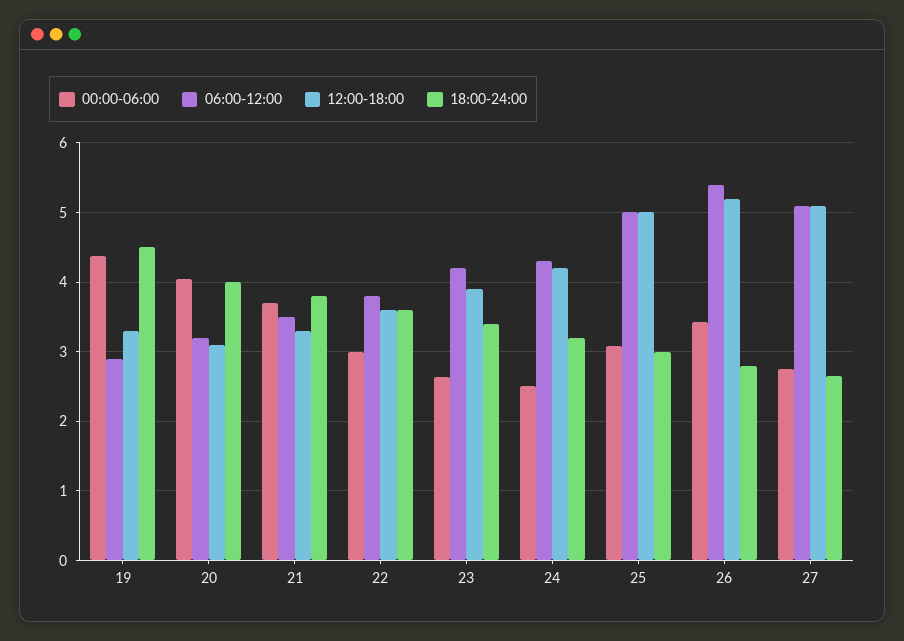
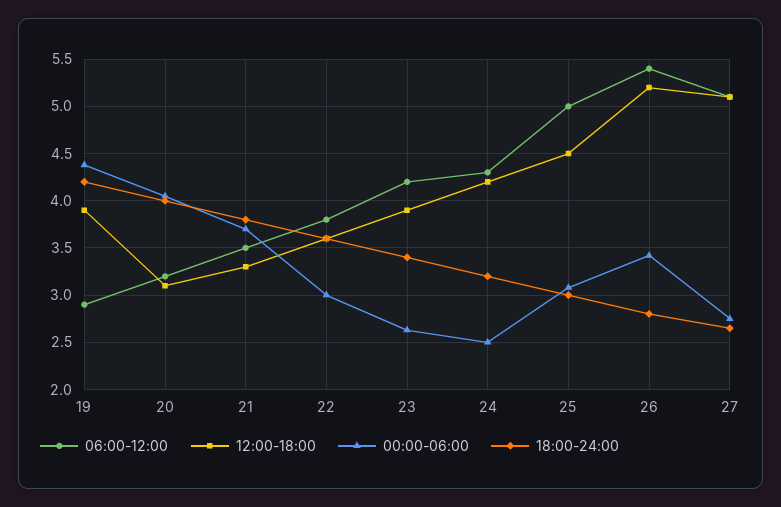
  {
    "00:00-06:00": {
      "19": 4.4,
      "20": 4.1,
      "21": 3.7,
      "22": 3,
      "23": 2.6,
      "24": 2.5,
      "25": 3.1,
      "26": 3.4,
      "27": 2.8
    },
    "06:00-12:00": {
      "19": 2.9,
      "20": 3.2,
      "21": 3.5,
      "22": 3.8,
      "23": 4.2,
      "24": 4.3,
      "25": 5,
      "26": 5.4,
      "27": 5.1
    },
    "12:00-18:00": {
-     "19": 3.3,
+     "19": 3.9,
      "20": 3.1,
      "21": 3.3,
      "22": 3.6,
      "23": 3.9,
      "24": 4.2,
-     "25": 5,
+     "25": 4.5,
      "26": 5.2,
      "27": 5.1
    },
    "18:00-24:00": {
-     "19": 4.5,
+     "19": 4.2,
      "20": 4,
      "21": 3.8,
      "22": 3.6,
      "23": 3.4,
      "24": 3.2,
      "25": 3,
      "26": 2.8,
      "27": 2.7
    }
  }

